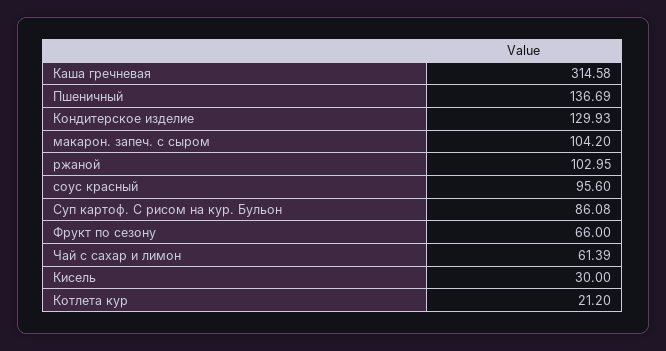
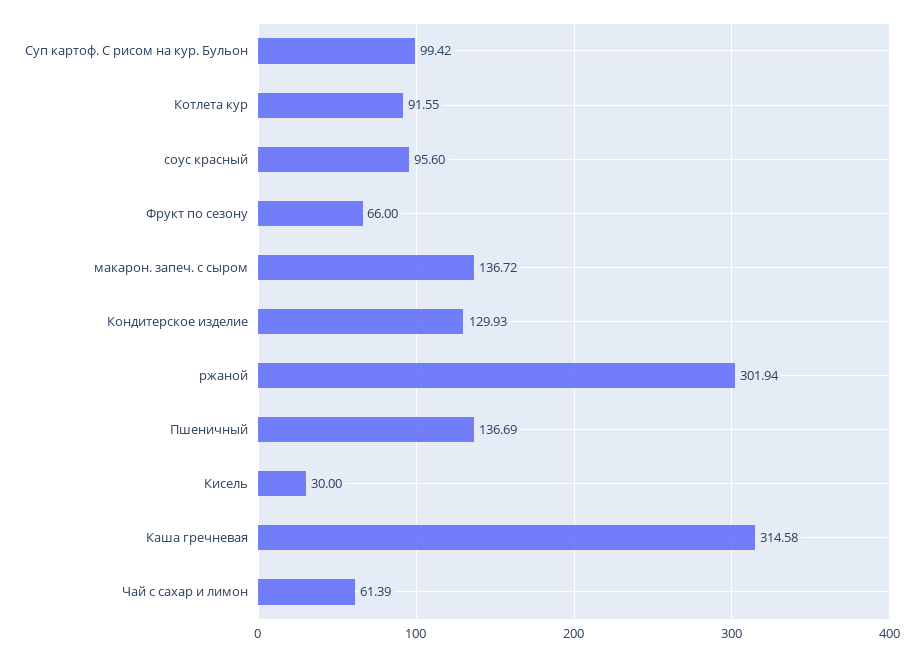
  {
    "Каша гречневая": 314.58,
    "Пшеничный": 136.69,
    "Кондитерское изделие": 129.93,
-   "макарон. запеч. с сыром": 104.2,
+   "макарон. запеч. с сыром": 136.72,
-   "ржаной": 102.95,
+   "ржаной": 301.94,
    "соус красный": 95.6,
-   "Суп картоф. С рисом на кур. Бульон": 86.08,
+   "Суп картоф. С рисом на кур. Бульон": 99.42,
    "Фрукт по сезону": 66,
    "Чай с сахар и лимон": 61.39,
    "Кисель": 30,
-   "Котлета кур": 21.2
+   "Котлета кур": 91.55
  }

